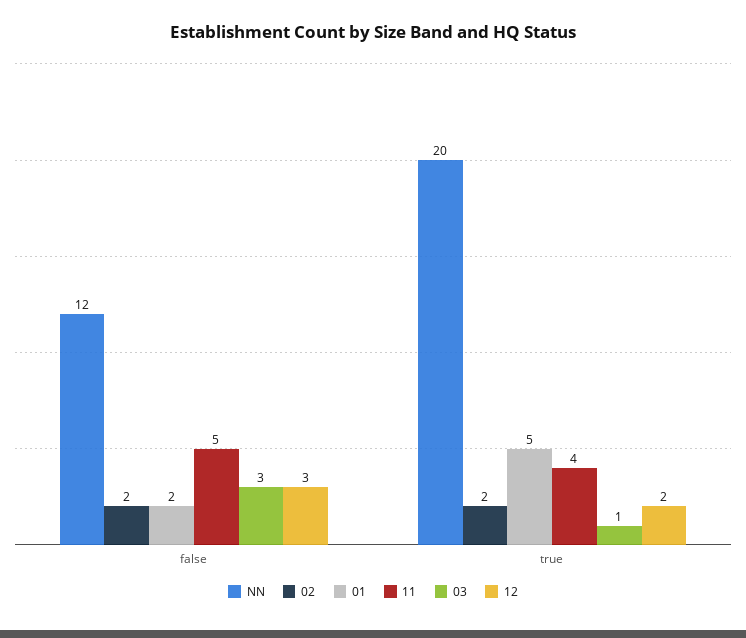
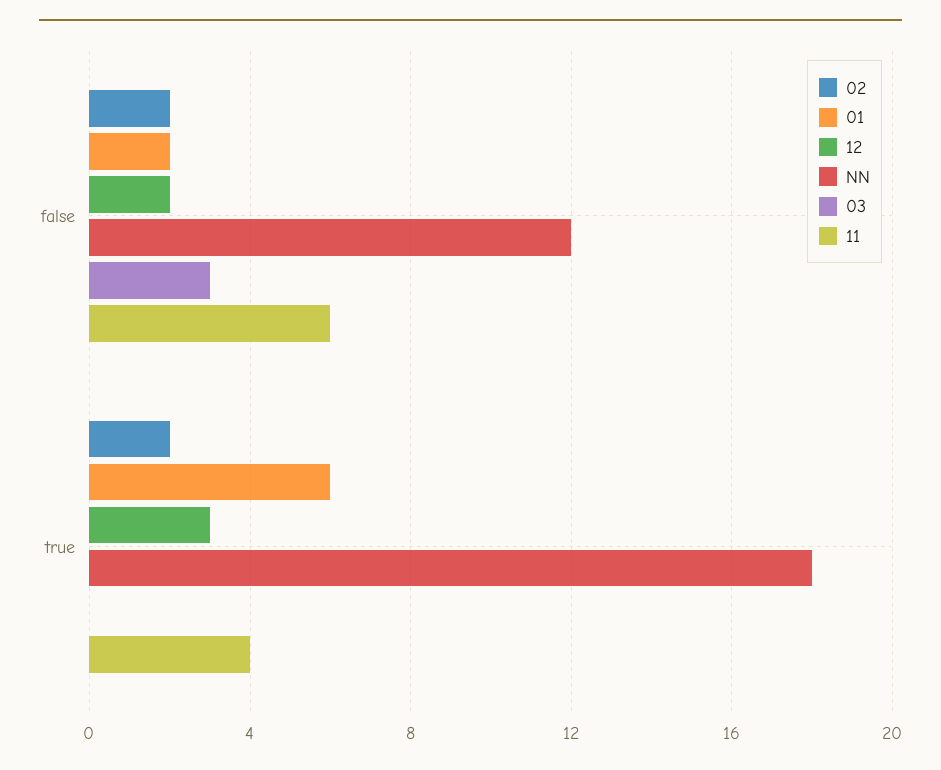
  {
    "NN": {
      "false": 12,
-     "true": 20
+     "true": 18
    },
    "02": {
      "false": 2,
      "true": 2
    },
    "01": {
      "false": 2,
-     "true": 5
+     "true": 6
    },
    "11": {
-     "false": 5,
+     "false": 6,
      "true": 4
    },
    "03": {
      "false": 3,
-     "true": 1
+     "true": 0
    },
    "12": {
-     "false": 3,
+     "false": 2,
-     "true": 2
+     "true": 3
    }
  }

